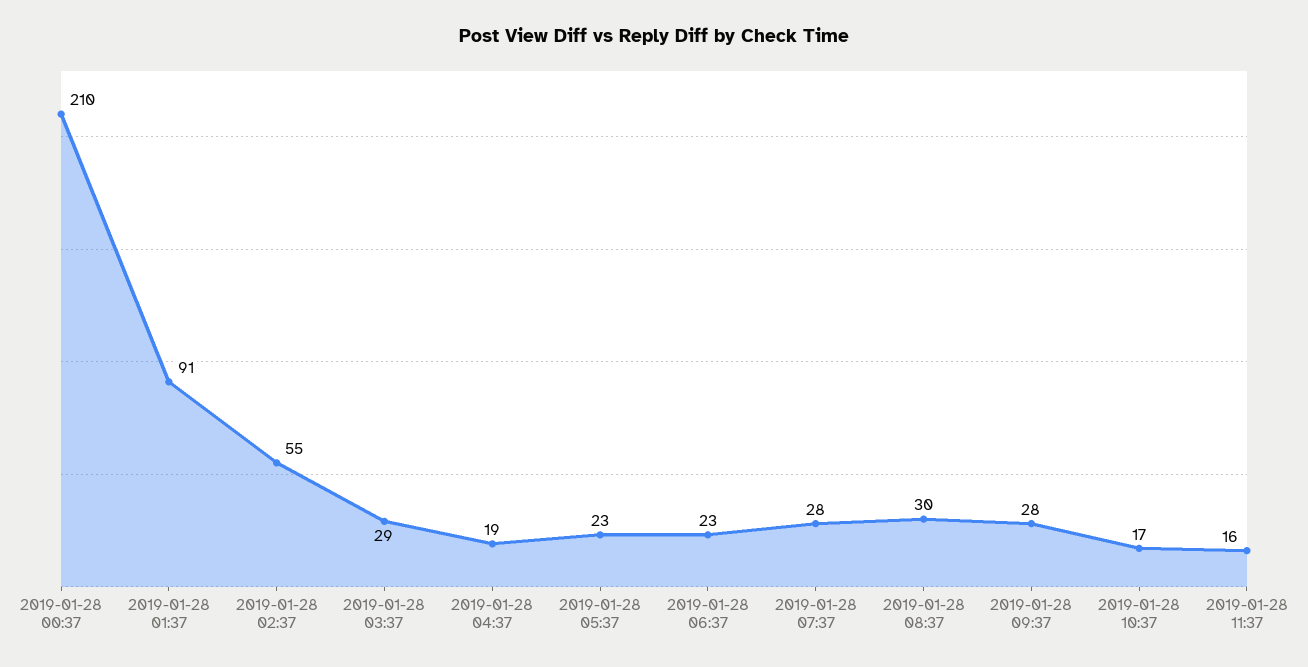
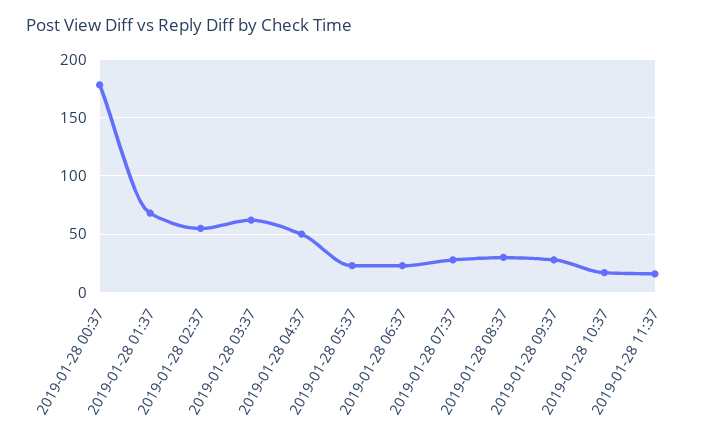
  {
-   "2019-01-28 00:37": 210,
+   "2019-01-28 00:37": 180,
-   "2019-01-28 01:37": 91,
+   "2019-01-28 01:37": 70,
    "2019-01-28 02:37": 55,
-   "2019-01-28 03:37": 29,
+   "2019-01-28 03:37": 60,
-   "2019-01-28 04:37": 19,
+   "2019-01-28 04:37": 50,
    "2019-01-28 05:37": 23,
    "2019-01-28 06:37": 23,
    "2019-01-28 07:37": 28,
    "2019-01-28 08:37": 30,
    "2019-01-28 09:37": 28,
    "2019-01-28 10:37": 17,
    "2019-01-28 11:37": 16
  }

